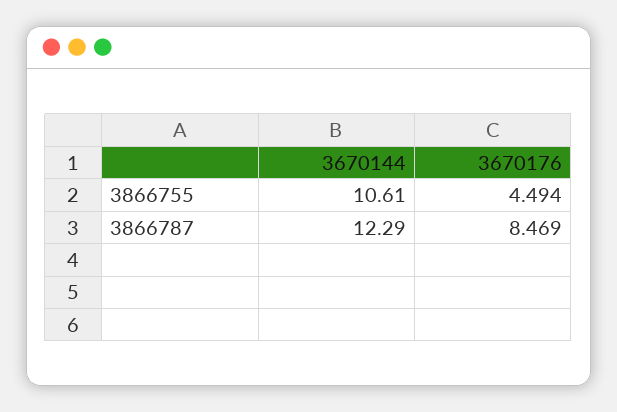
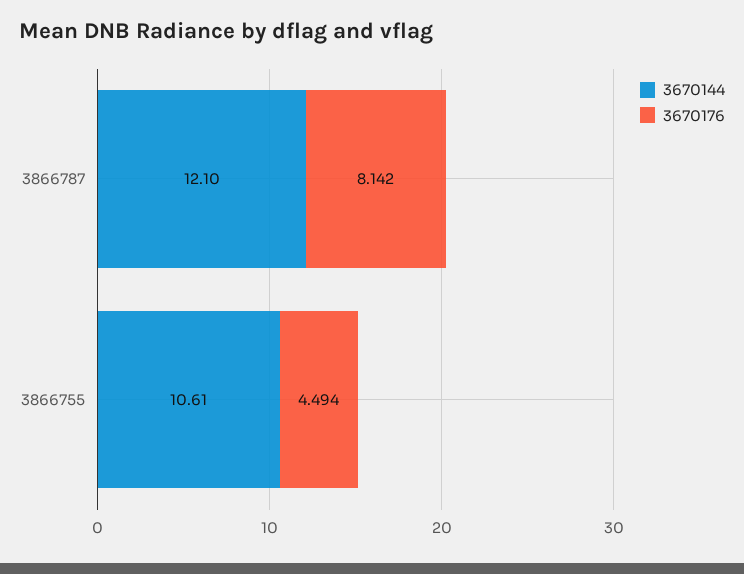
  {
    "3670144": {
      "3866755": 10.61,
-     "3866787": 12.29
+     "3866787": 12.1
    },
    "3670176": {
      "3866755": 4.494,
-     "3866787": 8.469
+     "3866787": 8.142
    }
  }

